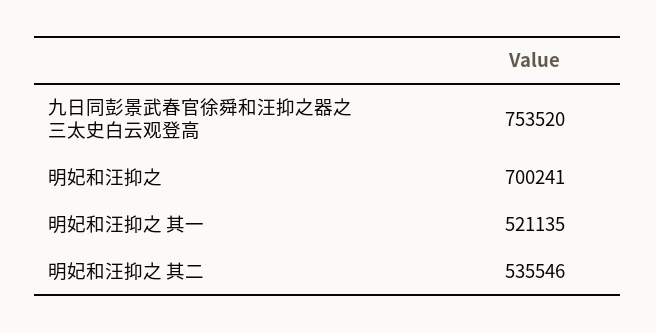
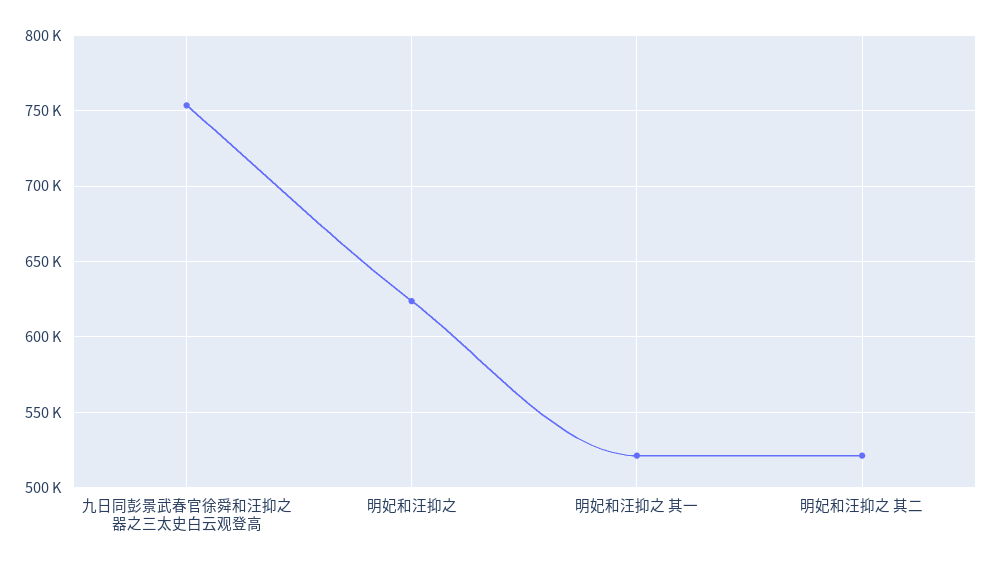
  {
    "九日同彭景武春官徐舜和汪抑之器之三太史白云观登高": 753520,
-   "明妃和汪抑之": 700241,
+   "明妃和汪抑之": 625000,
    "明妃和汪抑之 其一": 521135,
-   "明妃和汪抑之 其二": 535546
+   "明妃和汪抑之 其二": 520000
  }

